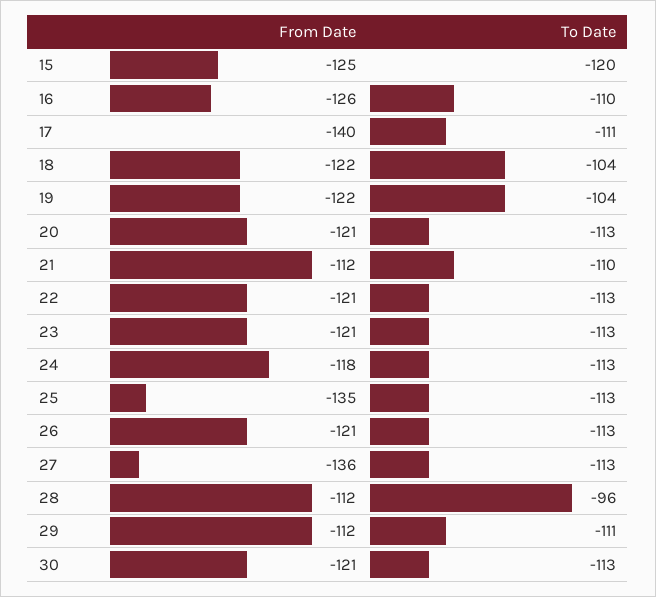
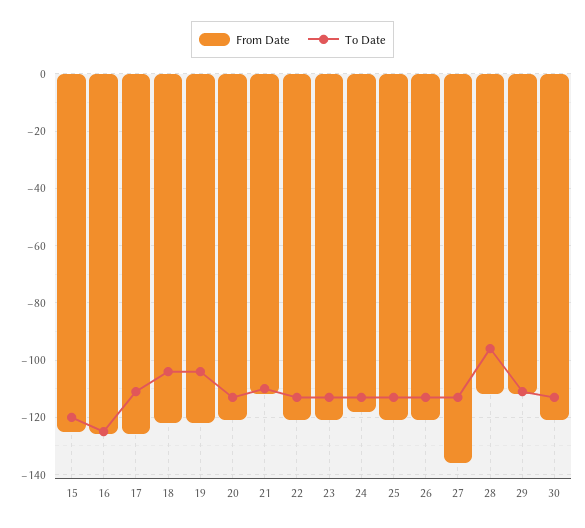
  {
    "From Date": {
      "15": -125,
      "16": -126,
-     "17": -140,
+     "17": -125,
      "18": -122,
      "19": -122,
      "20": -121,
      "21": -112,
      "22": -121,
      "23": -121,
      "24": -118,
-     "25": -135,
+     "25": -120,
      "26": -121,
      "27": -136,
      "28": -112,
      "29": -112,
      "30": -121
    },
    "To Date": {
      "15": -120,
-     "16": -110,
+     "16": -125,
      "17": -111,
      "18": -104,
      "19": -104,
      "20": -113,
      "21": -110,
      "22": -113,
      "23": -113,
      "24": -113,
      "25": -113,
      "26": -113,
      "27": -113,
      "28": -96,
      "29": -111,
      "30": -113
    }
  }

